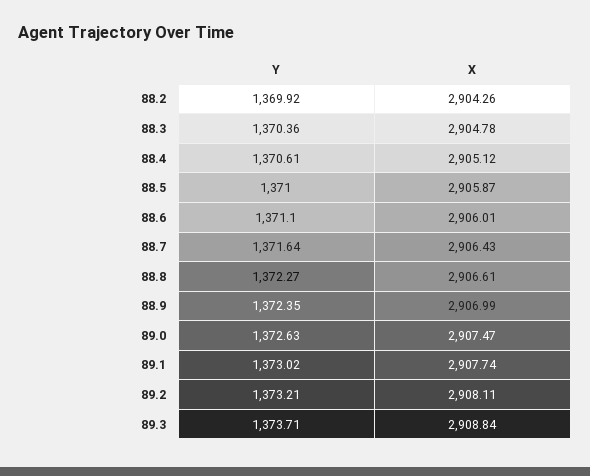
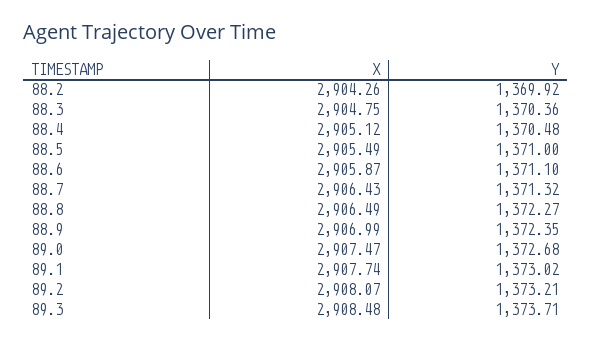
  {
    "Y": {
      "88.2": 1369.92,
      "88.3": 1370.36,
-     "88.4": 1370.61,
+     "88.4": 1370.48,
      "88.5": 1371,
      "88.6": 1371.1,
-     "88.7": 1371.64,
+     "88.7": 1371.32,
      "88.8": 1372.27,
      "88.9": 1372.35,
-     "89.0": 1372.63,
+     "89.0": 1372.68,
      "89.1": 1373.02,
      "89.2": 1373.21,
      "89.3": 1373.71
    },
    "X": {
      "88.2": 2904.26,
-     "88.3": 2904.78,
+     "88.3": 2904.75,
      "88.4": 2905.12,
-     "88.5": 2905.87,
+     "88.5": 2905.49,
-     "88.6": 2906.01,
+     "88.6": 2905.87,
      "88.7": 2906.43,
-     "88.8": 2906.61,
+     "88.8": 2906.49,
      "88.9": 2906.99,
      "89.0": 2907.47,
      "89.1": 2907.74,
-     "89.2": 2908.11,
+     "89.2": 2908.07,
-     "89.3": 2908.84
+     "89.3": 2908.48
    }
  }

